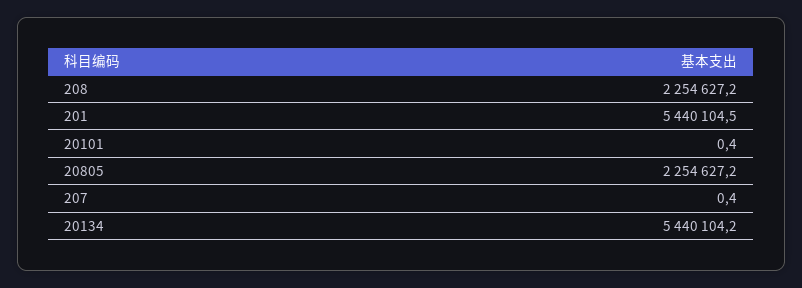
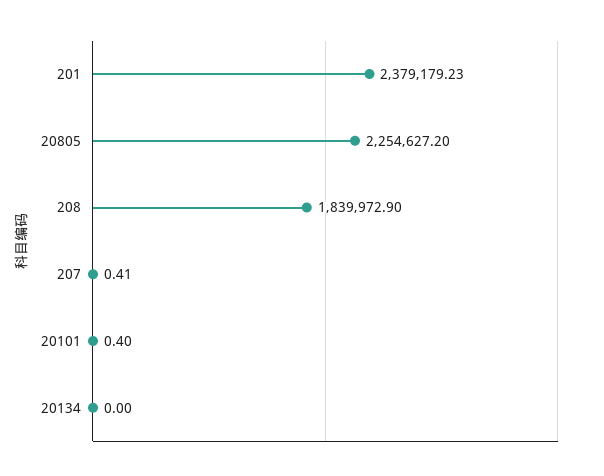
  {
-   "208": 2254627.2,
+   "208": 1839972.9,
-   "201": 5440104.5,
+   "201": 2379179.23,
    "20101": 0.4,
    "20805": 2254627.2,
    "207": 0.41,
-   "20134": 5440104.2
+   "20134": 0
  }

